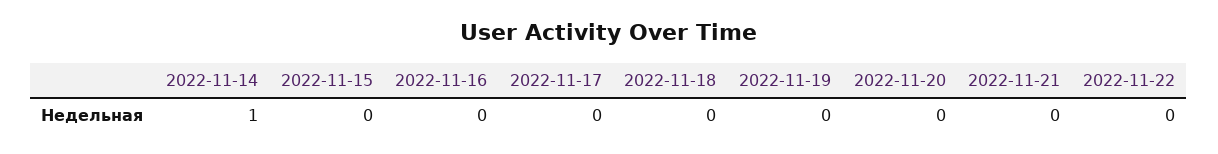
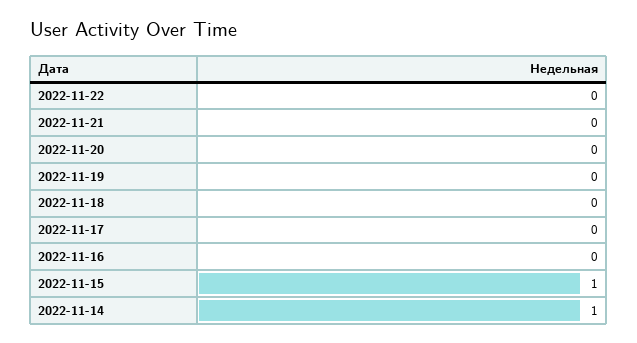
  {
    "2022-11-14": 1,
-   "2022-11-15": 0,
+   "2022-11-15": 1,
    "2022-11-16": 0,
    "2022-11-17": 0,
    "2022-11-18": 0,
    "2022-11-19": 0,
    "2022-11-20": 0,
    "2022-11-21": 0,
    "2022-11-22": 0
  }

